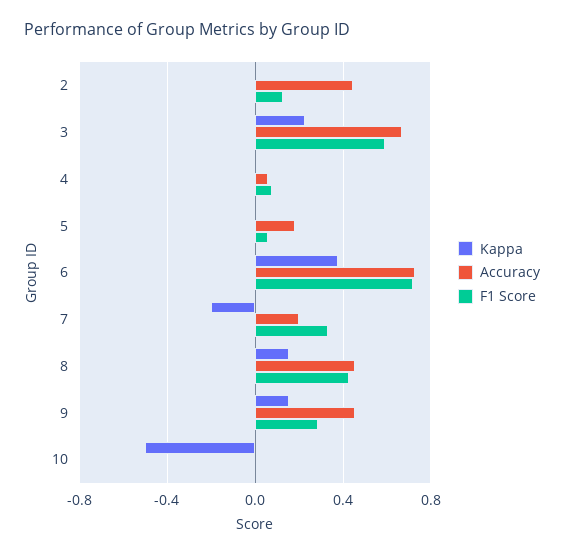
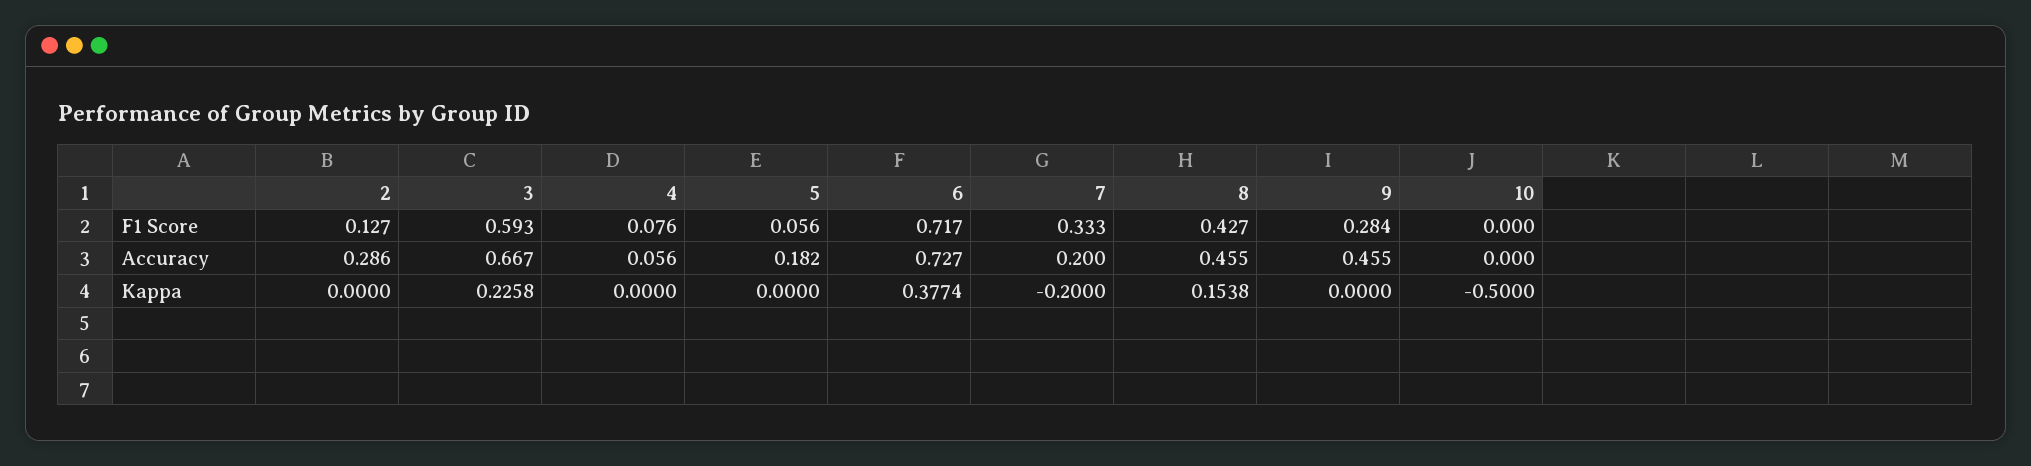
  {
    "Kappa": {
      "2": 0,
      "3": 0.2258,
      "4": 0,
      "5": 0,
      "6": 0.3774,
      "7": -0.2,
      "8": 0.1538,
-     "9": 0.15,
+     "9": 0,
      "10": -0.5
    },
    "Accuracy": {
-     "2": 0.45,
+     "2": 0.286,
      "3": 0.667,
      "4": 0.056,
      "5": 0.182,
      "6": 0.727,
      "7": 0.2,
      "8": 0.455,
      "9": 0.455,
      "10": 0
    },
    "F1 Score": {
      "2": 0.127,
      "3": 0.593,
      "4": 0.076,
      "5": 0.056,
      "6": 0.717,
      "7": 0.333,
      "8": 0.427,
      "9": 0.284,
      "10": 0
    }
  }

